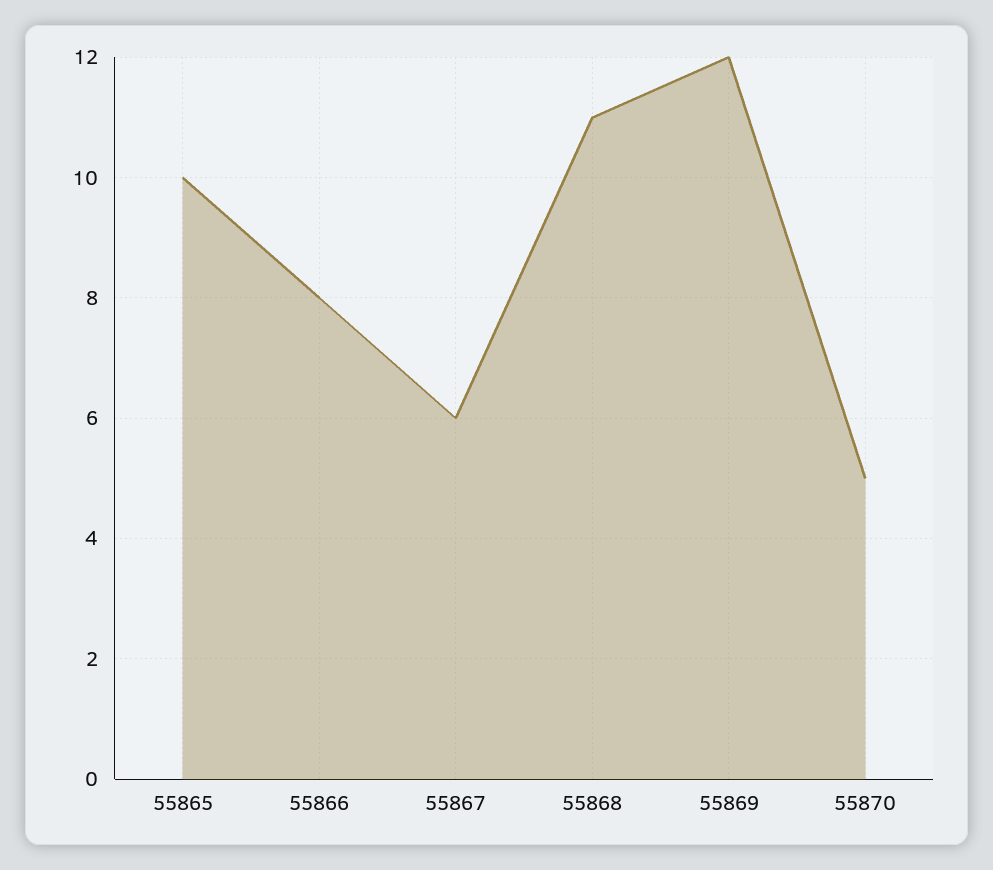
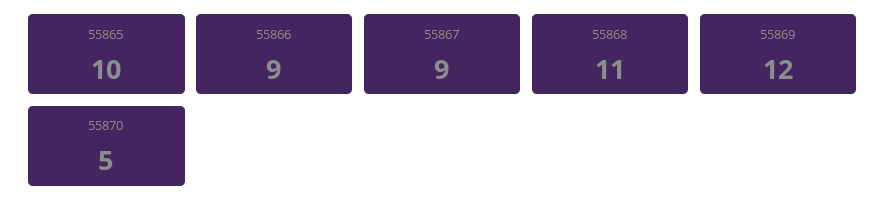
  {
    "55865": 10,
-   "55866": 8,
+   "55866": 9,
-   "55867": 6,
+   "55867": 9,
    "55868": 11,
    "55869": 12,
    "55870": 5
  }

